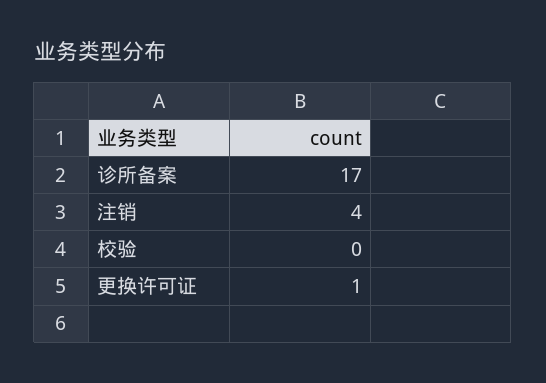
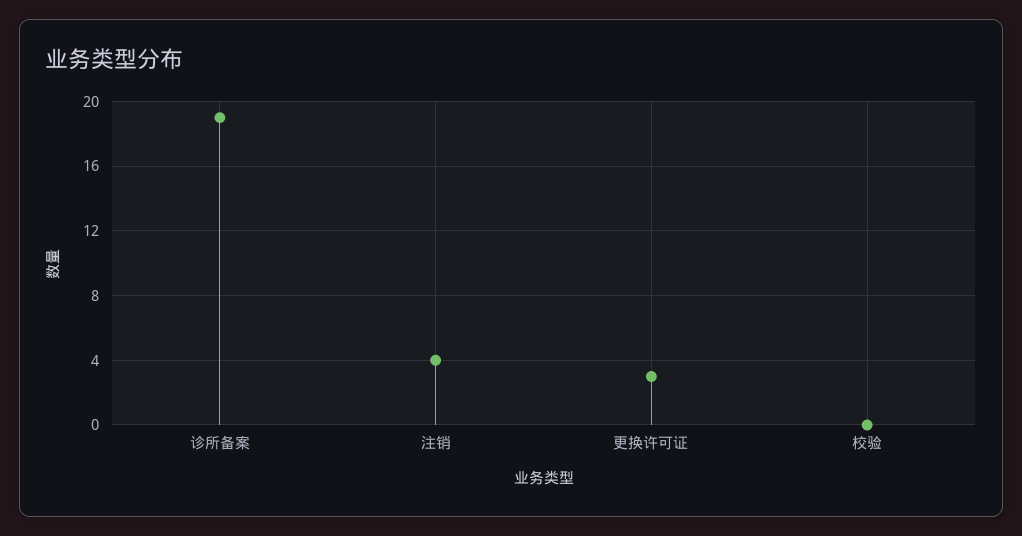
  {
-   "诊所备案": 17,
+   "诊所备案": 19,
    "注销": 4,
    "校验": 0,
-   "更换许可证": 1
+   "更换许可证": 3
  }

